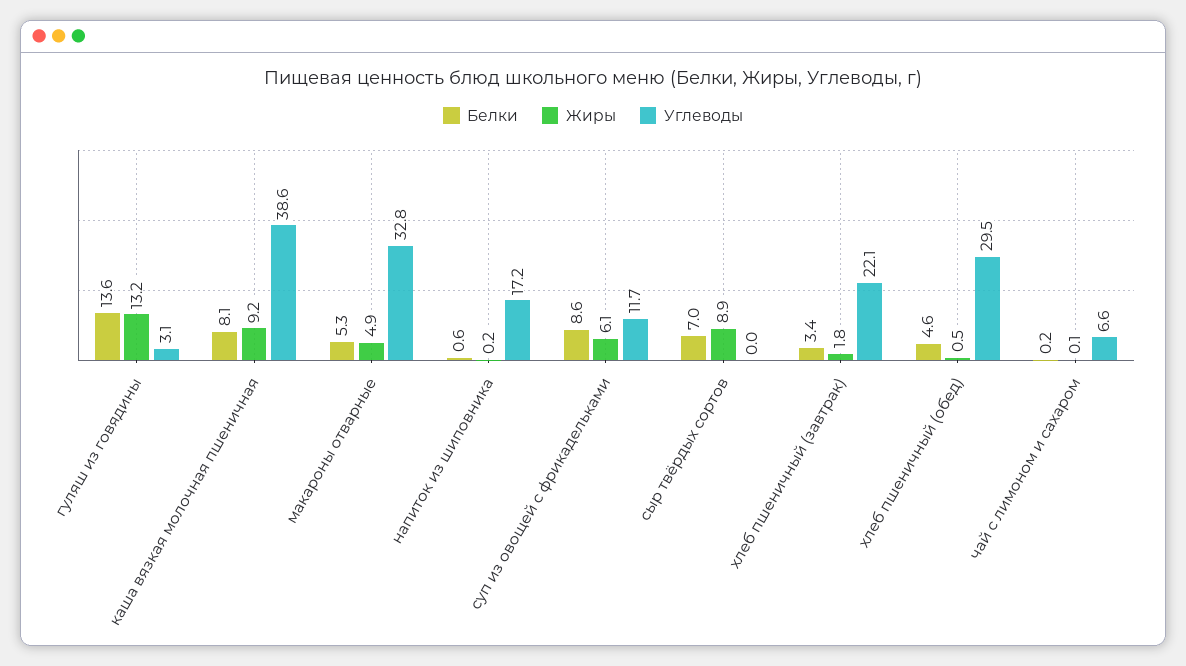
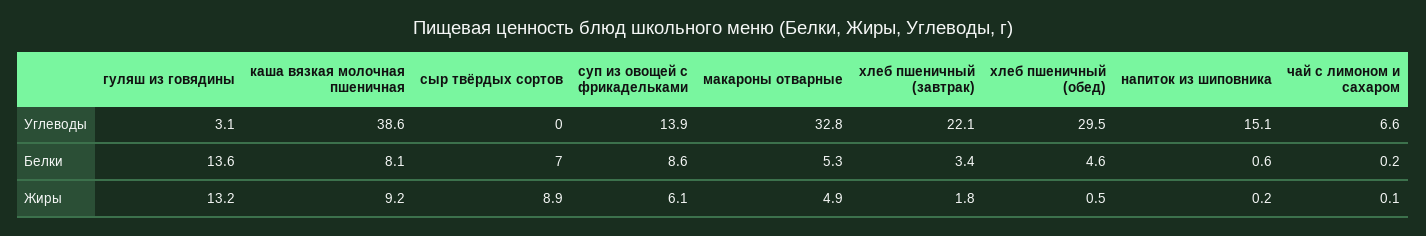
  {
    "Белки": {
      "гуляш из говядины": 13.6,
      "каша вязкая молочная пшеничная": 8.1,
      "макароны отварные": 5.3,
      "напиток из шиповника": 0.6,
      "суп из овощей с фрикадельками": 8.6,
      "сыр твёрдых сортов": 7,
      "хлеб пшеничный (завтрак)": 3.4,
      "хлеб пшеничный (обед)": 4.6,
      "чай с лимоном и сахаром": 0.2
    },
    "Жиры": {
      "гуляш из говядины": 13.2,
      "каша вязкая молочная пшеничная": 9.2,
      "макароны отварные": 4.9,
      "напиток из шиповника": 0.2,
      "суп из овощей с фрикадельками": 6.1,
      "сыр твёрдых сортов": 8.9,
      "хлеб пшеничный (завтрак)": 1.8,
      "хлеб пшеничный (обед)": 0.5,
      "чай с лимоном и сахаром": 0.1
    },
    "Углеводы": {
      "гуляш из говядины": 3.1,
      "каша вязкая молочная пшеничная": 38.6,
      "макароны отварные": 32.8,
-     "напиток из шиповника": 17.2,
+     "напиток из шиповника": 15.1,
-     "суп из овощей с фрикадельками": 11.7,
+     "суп из овощей с фрикадельками": 13.9,
      "сыр твёрдых сортов": 0,
      "хлеб пшеничный (завтрак)": 22.1,
      "хлеб пшеничный (обед)": 29.5,
      "чай с лимоном и сахаром": 6.6
    }
  }

